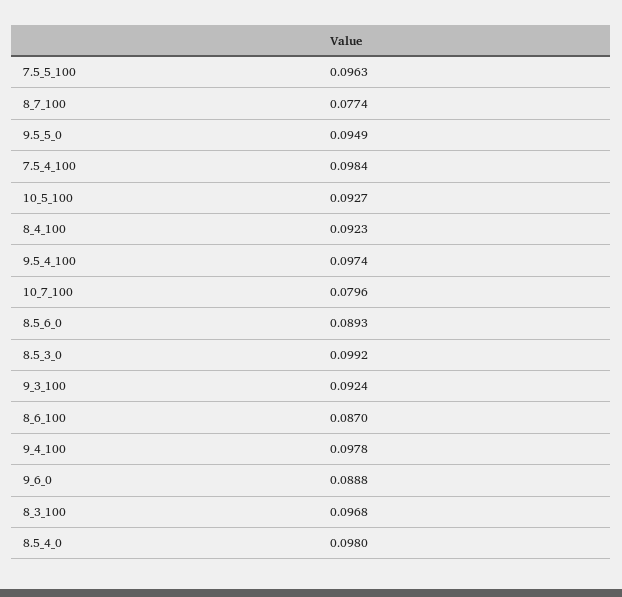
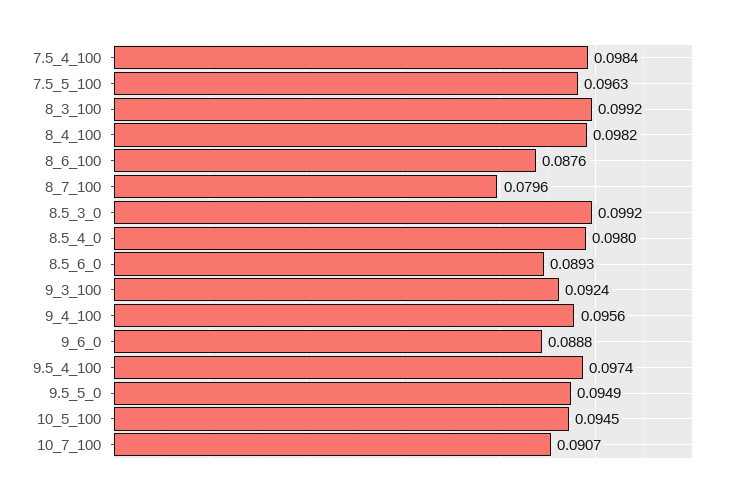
  {
    "7.5_5_100": 0.0963,
-   "8_7_100": 0.0774,
+   "8_7_100": 0.0796,
    "9.5_5_0": 0.0949,
    "7.5_4_100": 0.0984,
-   "10_5_100": 0.0927,
+   "10_5_100": 0.0945,
-   "8_4_100": 0.0923,
+   "8_4_100": 0.0982,
    "9.5_4_100": 0.0974,
-   "10_7_100": 0.0796,
+   "10_7_100": 0.0907,
    "8.5_6_0": 0.0893,
    "8.5_3_0": 0.0992,
    "9_3_100": 0.0924,
-   "8_6_100": 0.087,
+   "8_6_100": 0.0876,
-   "9_4_100": 0.0978,
+   "9_4_100": 0.0956,
    "9_6_0": 0.0888,
-   "8_3_100": 0.0968,
+   "8_3_100": 0.0992,
    "8.5_4_0": 0.098
  }

